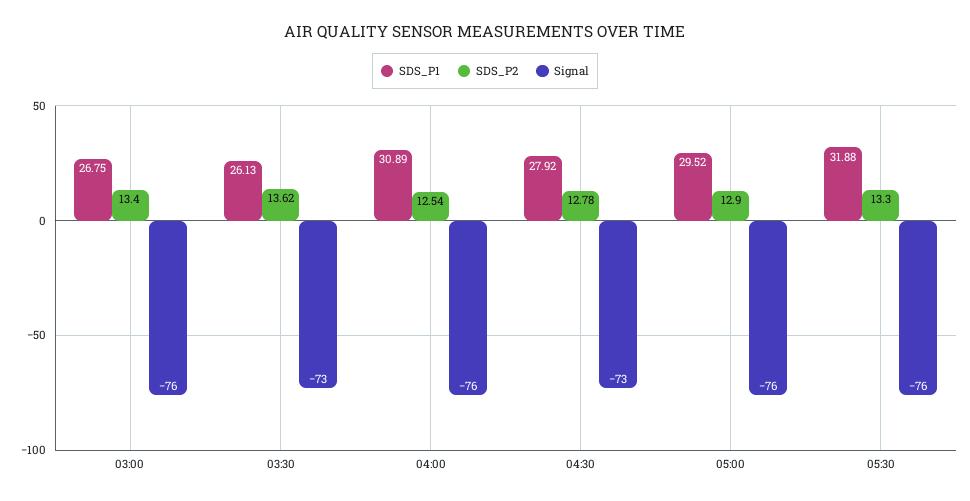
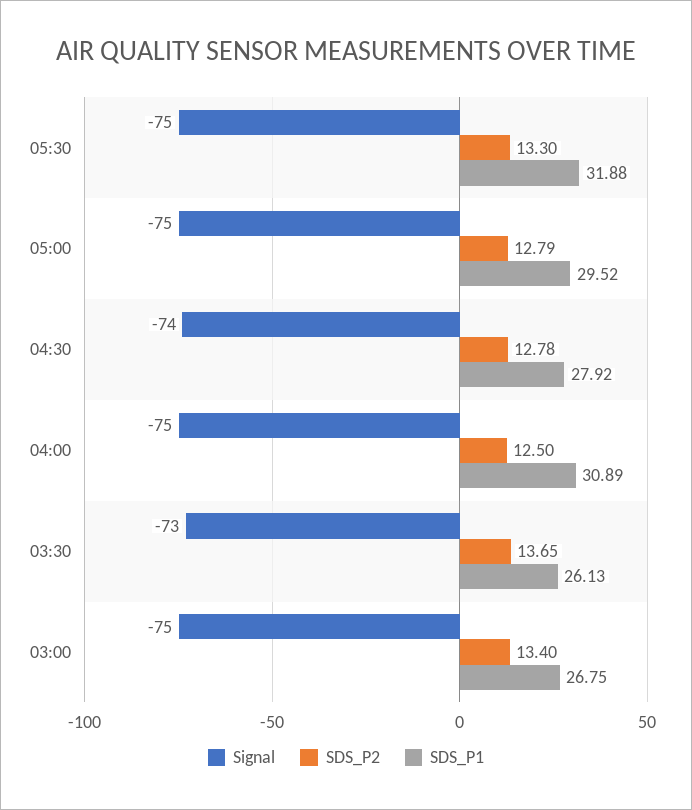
  {
    "SDS_P1": {
      "03:00": 26.75,
      "03:30": 26.13,
      "04:00": 30.89,
      "04:30": 27.92,
      "05:00": 29.52,
      "05:30": 31.88
    },
    "SDS_P2": {
      "03:00": 13.4,
-     "03:30": 13.62,
+     "03:30": 13.65,
-     "04:00": 12.54,
+     "04:00": 12.5,
      "04:30": 12.78,
-     "05:00": 12.9,
+     "05:00": 12.79,
      "05:30": 13.3
    },
    "Signal": {
-     "03:00": -76,
+     "03:00": -75,
      "03:30": -73,
-     "04:00": -76,
+     "04:00": -75,
-     "04:30": -73,
+     "04:30": -74,
-     "05:00": -76,
+     "05:00": -75,
-     "05:30": -76
+     "05:30": -75
    }
  }

